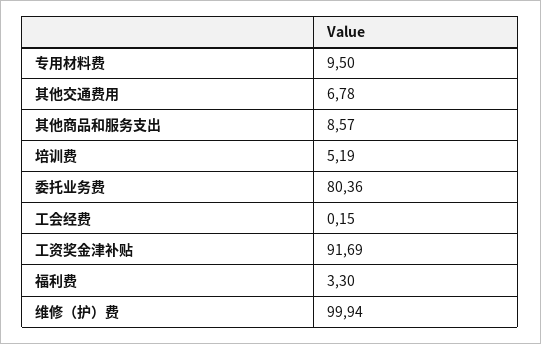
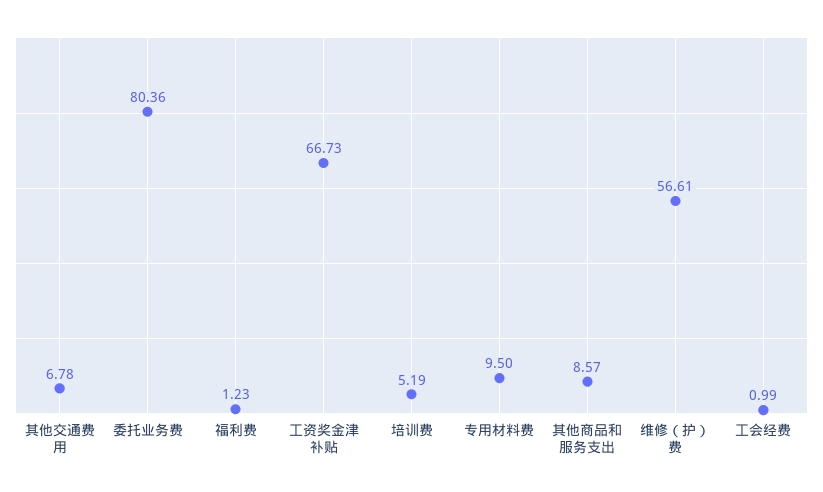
  {
    "专用材料费": 9.5,
    "其他交通费用": 6.78,
    "其他商品和服务支出": 8.57,
    "培训费": 5.19,
    "委托业务费": 80.36,
-   "工会经费": 0.15,
+   "工会经费": 0.99,
-   "工资奖金津补贴": 91.69,
+   "工资奖金津补贴": 66.73,
-   "福利费": 3.3,
+   "福利费": 1.23,
-   "维修（护）费": 99.94
+   "维修（护）费": 56.61
  }

